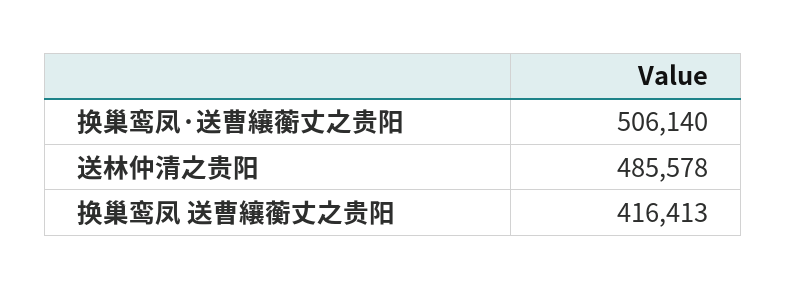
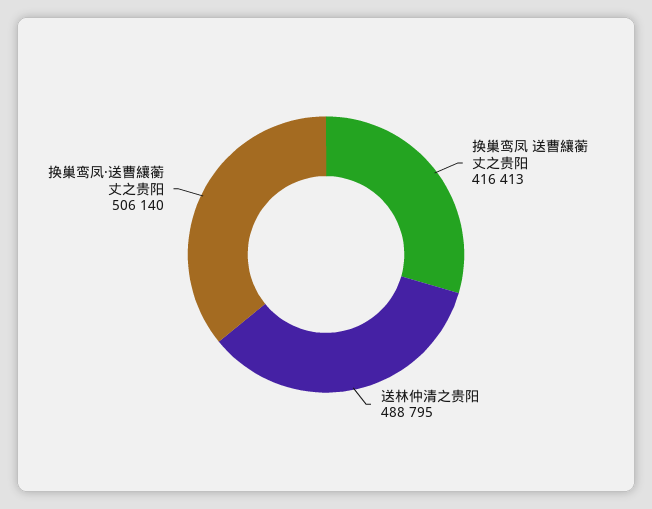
  {
    "换巢鸾凤·送曹纕蘅丈之贵阳": 506140,
-   "送林仲清之贵阳": 485578,
+   "送林仲清之贵阳": 488795,
    "换巢鸾凤 送曹纕蘅丈之贵阳": 416413
  }

